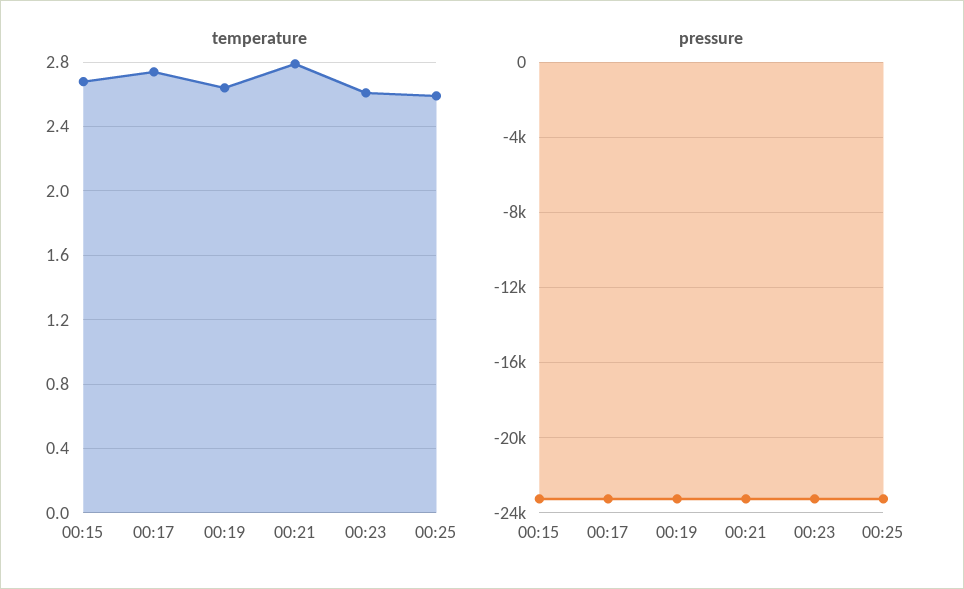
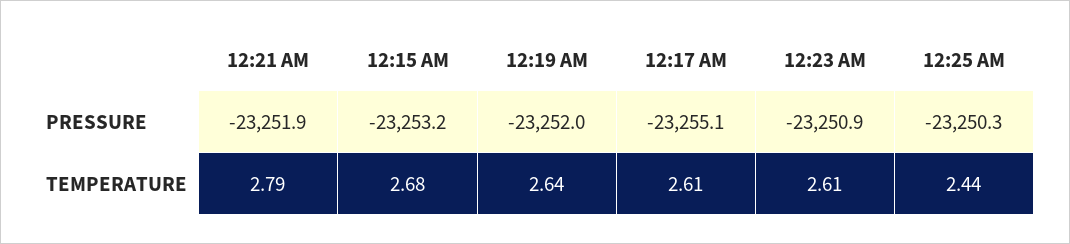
  {
    "temperature": {
      "00:15": 2.68,
-     "00:17": 2.75,
+     "00:17": 2.61,
      "00:19": 2.64,
      "00:21": 2.79,
      "00:23": 2.61,
-     "00:25": 2.6
+     "00:25": 2.44
    },
    "pressure": {
      "00:15": -23253.2,
      "00:17": -23255.1,
      "00:19": -23252,
      "00:21": -23251.9,
      "00:23": -23250.9,
      "00:25": -23250.3
    }
  }

